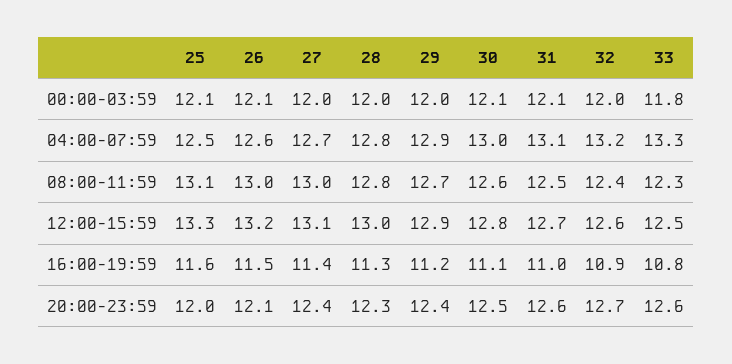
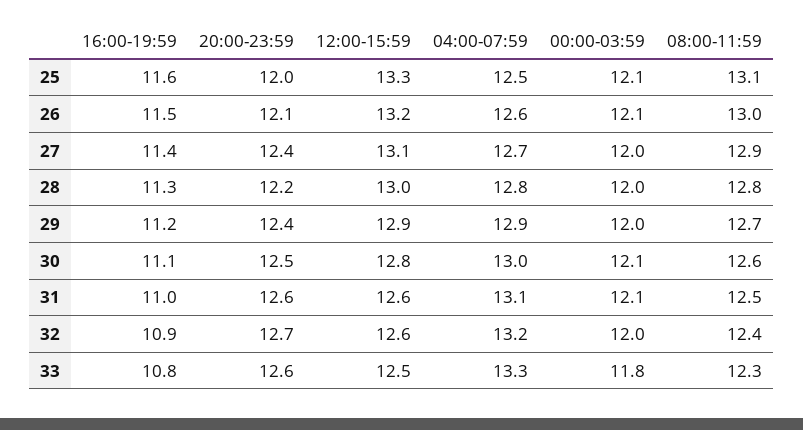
  {
    "25": {
      "00:00-03:59": 12.1,
      "04:00-07:59": 12.5,
      "08:00-11:59": 13.1,
      "12:00-15:59": 13.3,
      "16:00-19:59": 11.6,
      "20:00-23:59": 12
    },
    "26": {
      "00:00-03:59": 12.1,
      "04:00-07:59": 12.6,
      "08:00-11:59": 13,
      "12:00-15:59": 13.2,
      "16:00-19:59": 11.5,
      "20:00-23:59": 12.1
    },
    "27": {
      "00:00-03:59": 12,
      "04:00-07:59": 12.7,
-     "08:00-11:59": 13,
+     "08:00-11:59": 12.9,
      "12:00-15:59": 13.1,
      "16:00-19:59": 11.4,
      "20:00-23:59": 12.4
    },
    "28": {
      "00:00-03:59": 12,
      "04:00-07:59": 12.8,
      "08:00-11:59": 12.8,
      "12:00-15:59": 13,
      "16:00-19:59": 11.3,
-     "20:00-23:59": 12.3
+     "20:00-23:59": 12.2
    },
    "29": {
      "00:00-03:59": 12,
      "04:00-07:59": 12.9,
      "08:00-11:59": 12.7,
      "12:00-15:59": 12.9,
      "16:00-19:59": 11.2,
      "20:00-23:59": 12.4
    },
    "30": {
      "00:00-03:59": 12.1,
      "04:00-07:59": 13,
      "08:00-11:59": 12.6,
      "12:00-15:59": 12.8,
      "16:00-19:59": 11.1,
      "20:00-23:59": 12.5
    },
    "31": {
      "00:00-03:59": 12.1,
      "04:00-07:59": 13.1,
      "08:00-11:59": 12.5,
-     "12:00-15:59": 12.7,
+     "12:00-15:59": 12.6,
      "16:00-19:59": 11,
      "20:00-23:59": 12.6
    },
    "32": {
      "00:00-03:59": 12,
      "04:00-07:59": 13.2,
      "08:00-11:59": 12.4,
      "12:00-15:59": 12.6,
      "16:00-19:59": 10.9,
      "20:00-23:59": 12.7
    },
    "33": {
      "00:00-03:59": 11.8,
      "04:00-07:59": 13.3,
      "08:00-11:59": 12.3,
      "12:00-15:59": 12.5,
      "16:00-19:59": 10.8,
      "20:00-23:59": 12.6
    }
  }

